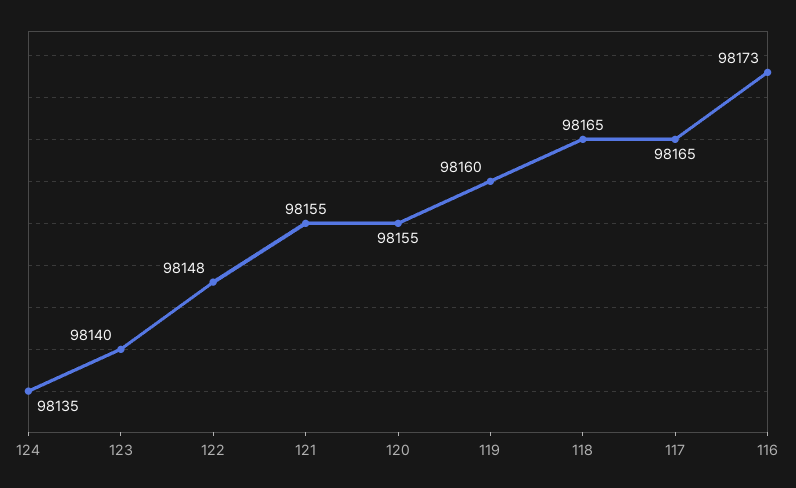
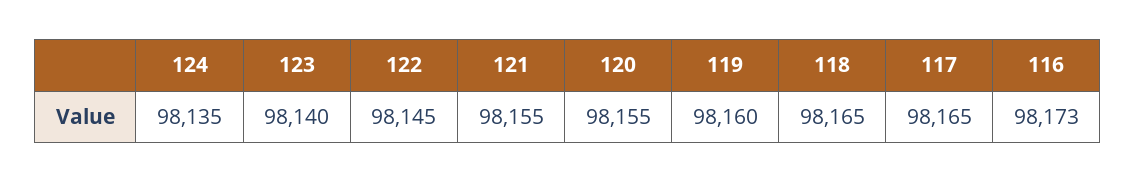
  {
    "124": 98135,
    "123": 98140,
-   "122": 98148,
+   "122": 98145,
    "121": 98155,
    "120": 98155,
    "119": 98160,
    "118": 98165,
    "117": 98165,
    "116": 98173
  }

